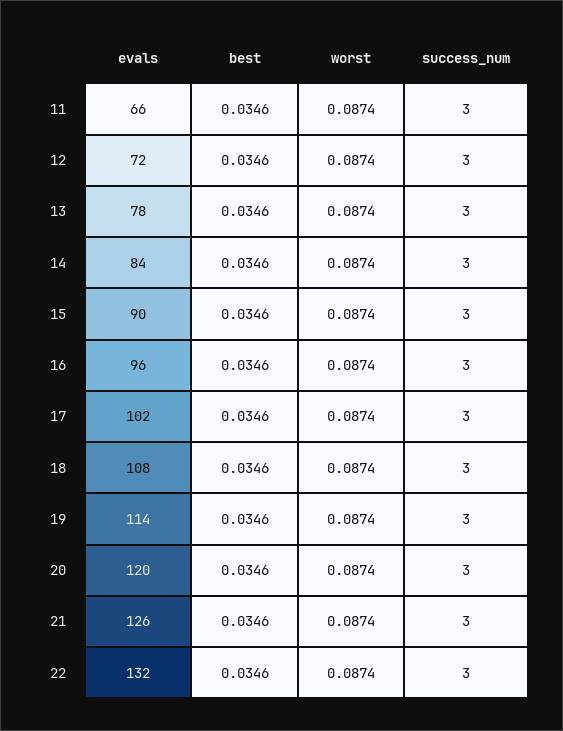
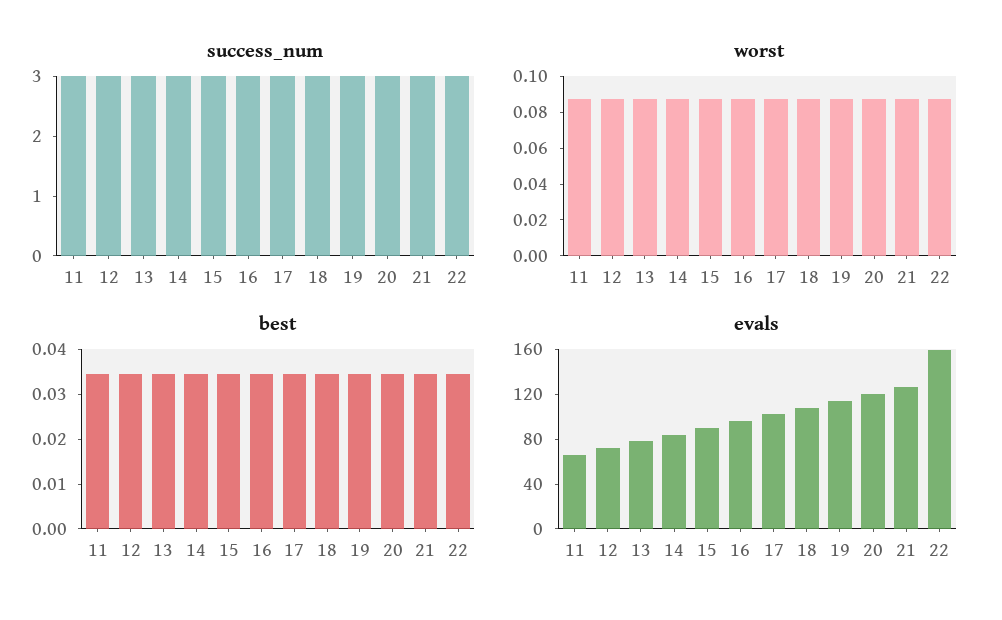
  {
    "evals": {
      "11": 66,
      "12": 72,
      "13": 78,
      "14": 84,
      "15": 90,
      "16": 96,
      "17": 102,
      "18": 108,
      "19": 114,
      "20": 120,
      "21": 126,
-     "22": 132
+     "22": 160
    },
    "best": {
      "11": 0.0346,
      "12": 0.0346,
      "13": 0.0346,
      "14": 0.0346,
      "15": 0.0346,
      "16": 0.0346,
      "17": 0.0346,
      "18": 0.0346,
      "19": 0.0346,
      "20": 0.0346,
      "21": 0.0346,
      "22": 0.0346
    },
    "worst": {
      "11": 0.0874,
      "12": 0.0874,
      "13": 0.0874,
      "14": 0.0874,
      "15": 0.0874,
      "16": 0.0874,
      "17": 0.0874,
      "18": 0.0874,
      "19": 0.0874,
      "20": 0.0874,
      "21": 0.0874,
      "22": 0.0874
    },
    "success_num": {
      "11": 3,
      "12": 3,
      "13": 3,
      "14": 3,
      "15": 3,
      "16": 3,
      "17": 3,
      "18": 3,
      "19": 3,
      "20": 3,
      "21": 3,
      "22": 3
    }
  }

